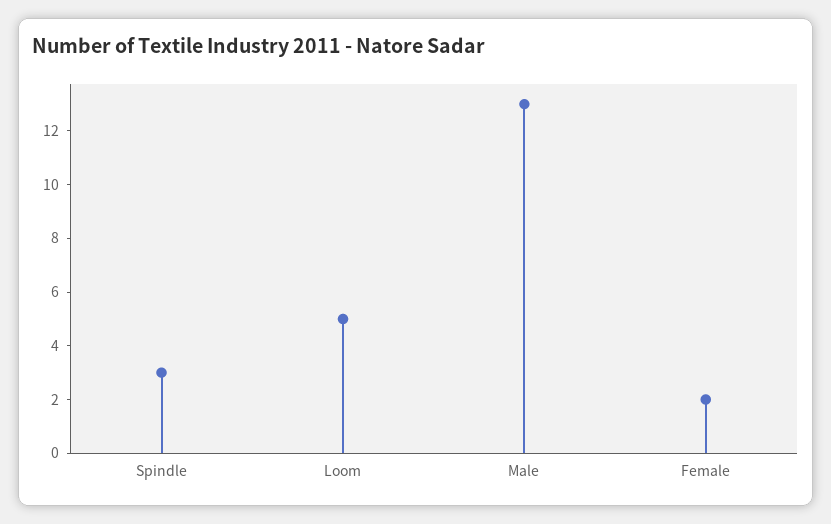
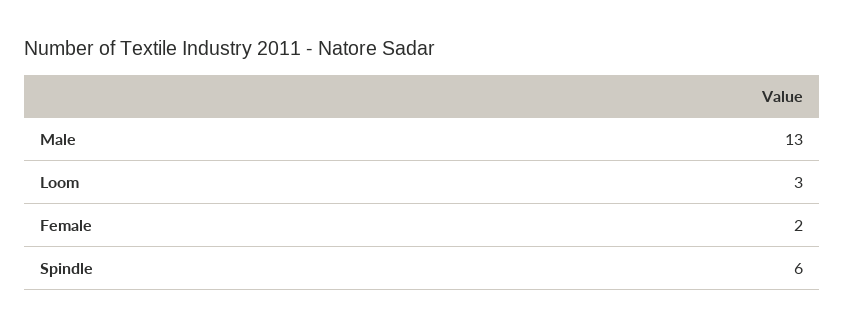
  {
-   "Spindle": 3,
+   "Spindle": 6,
-   "Loom": 5,
+   "Loom": 3,
    "Male": 13,
    "Female": 2
  }

